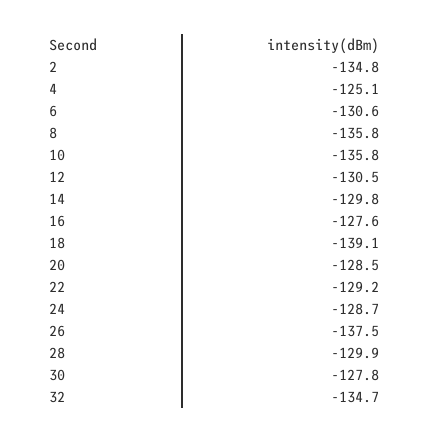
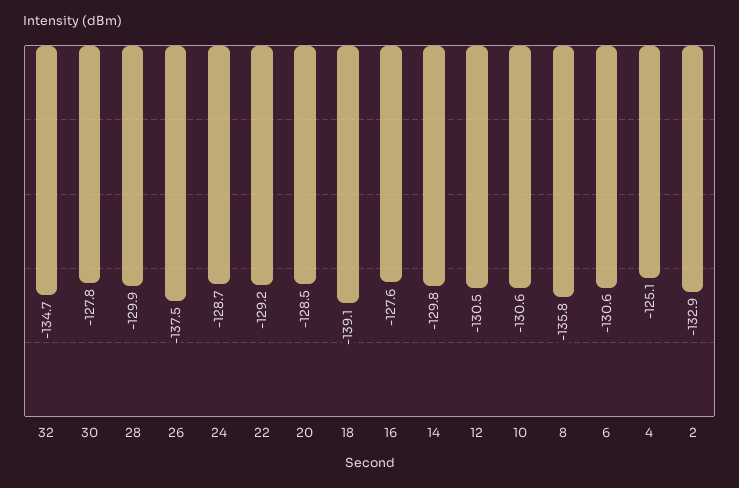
  {
-   "2": -134.8,
+   "2": -132.9,
    "4": -125.1,
    "6": -130.6,
    "8": -135.8,
-   "10": -135.8,
+   "10": -130.6,
    "12": -130.5,
    "14": -129.8,
    "16": -127.6,
    "18": -139.1,
    "20": -128.5,
    "22": -129.2,
    "24": -128.7,
    "26": -137.5,
    "28": -129.9,
    "30": -127.8,
    "32": -134.7
  }

